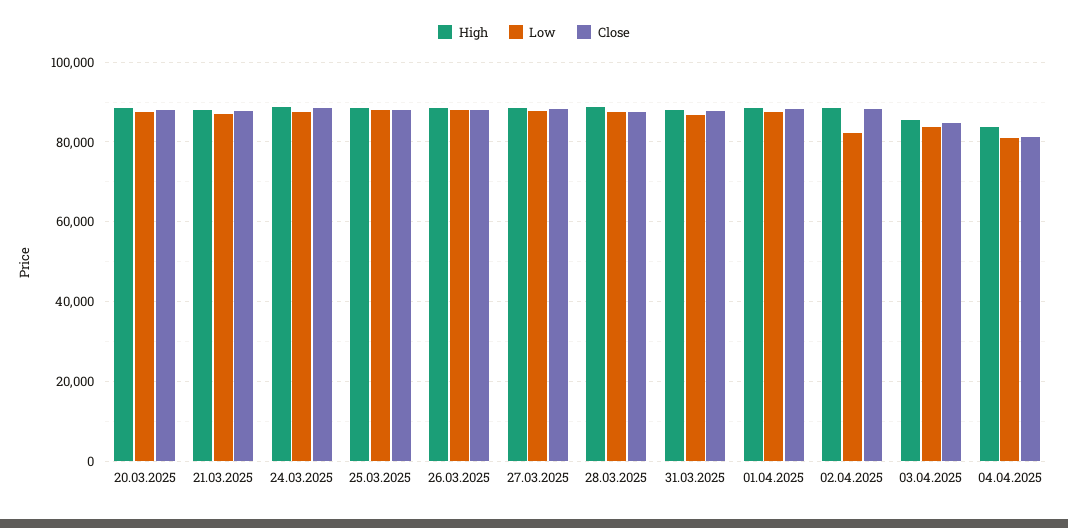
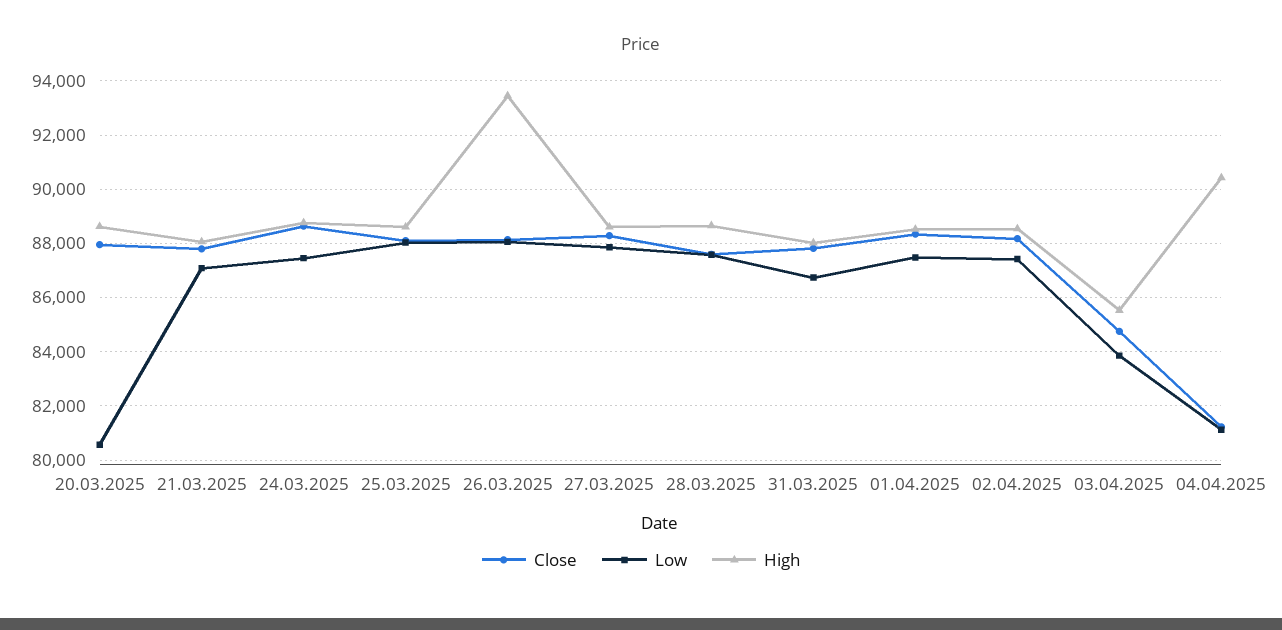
  {
    "High": {
      "20.03.2025": 88750,
      "21.03.2025": 88000,
      "24.03.2025": 88750,
      "25.03.2025": 88500,
-     "26.03.2025": 88000,
+     "26.03.2025": 93500,
      "27.03.2025": 88500,
      "28.03.2025": 88750,
      "31.03.2025": 88000,
      "01.04.2025": 88500,
      "02.04.2025": 88500,
      "03.04.2025": 85500,
-     "04.04.2025": 84000
+     "04.04.2025": 90500
    },
    "Low": {
-     "20.03.2025": 88000,
+     "20.03.2025": 80500,
      "21.03.2025": 87000,
      "24.03.2025": 87500,
      "25.03.2025": 88000,
      "26.03.2025": 88000,
      "27.03.2025": 87750,
      "28.03.2025": 87500,
      "31.03.2025": 86750,
      "01.04.2025": 87500,
-     "02.04.2025": 82000,
+     "02.04.2025": 87500,
      "03.04.2025": 83750,
      "04.04.2025": 81000
    },
    "Close": {
      "20.03.2025": 88000,
      "21.03.2025": 87750,
      "24.03.2025": 88750,
      "25.03.2025": 88000,
      "26.03.2025": 88250,
      "27.03.2025": 88250,
      "28.03.2025": 87500,
      "31.03.2025": 87750,
      "01.04.2025": 88250,
      "02.04.2025": 88250,
      "03.04.2025": 84750,
      "04.04.2025": 81250
    }
  }

